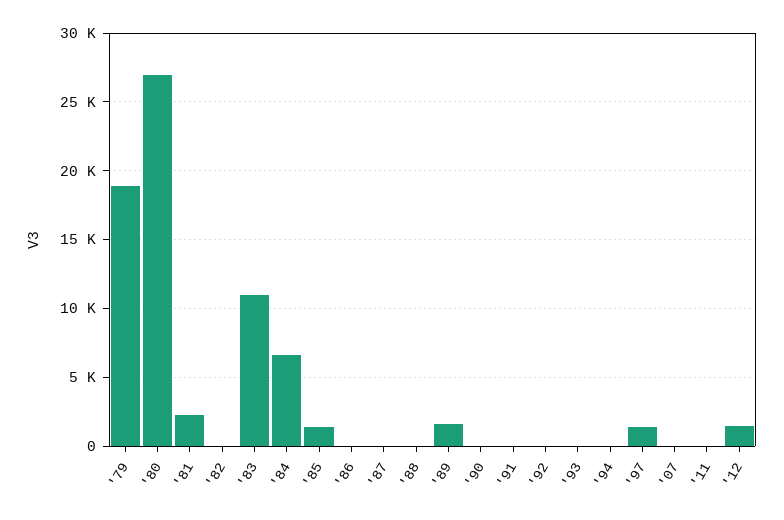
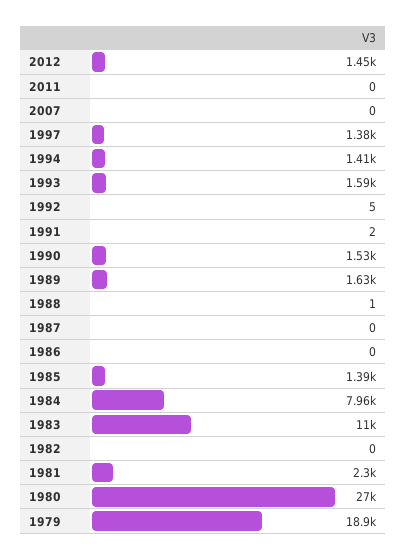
  {
    "'79": 18900,
    "'80": 27000,
    "'81": 2300,
    "'82": 0,
    "'83": 11000,
-   "'84": 6500,
+   "'84": 7960,
    "'85": 1390,
    "'86": 0,
    "'87": 0,
    "'88": 1,
    "'89": 1630,
-   "'90": 0,
+   "'90": 1530,
    "'91": 2,
    "'92": 5,
-   "'93": 0,
+   "'93": 1590,
-   "'94": 0,
+   "'94": 1410,
    "'97": 1380,
    "'07": 0,
    "'11": 0,
    "'12": 1450
  }

